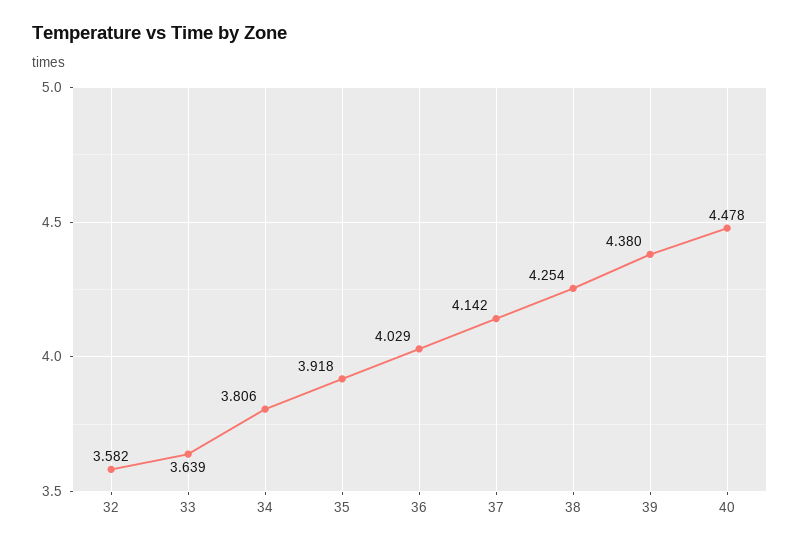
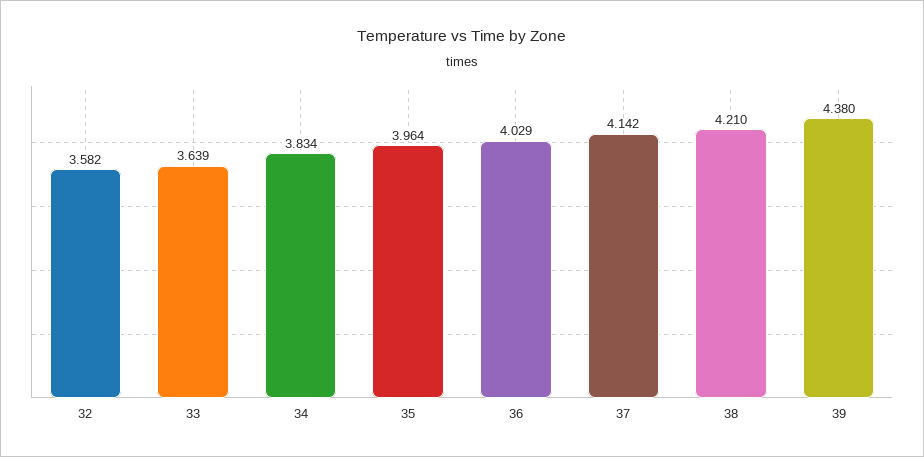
  {
    "32": 3.582,
    "33": 3.639,
-   "34": 3.806,
+   "34": 3.834,
-   "35": 3.918,
+   "35": 3.964,
    "36": 4.029,
    "37": 4.142,
-   "38": 4.254,
+   "38": 4.21,
-   "39": 4.38,
+   "39": 4.38
-   "40": 4.478
  }

